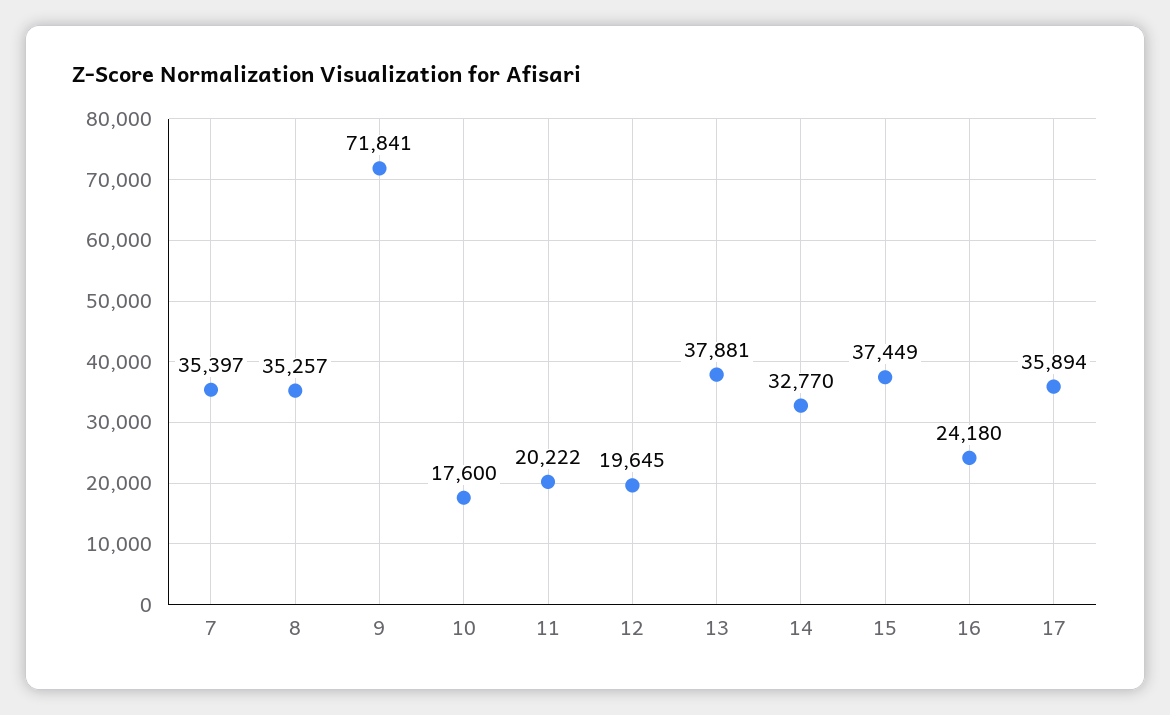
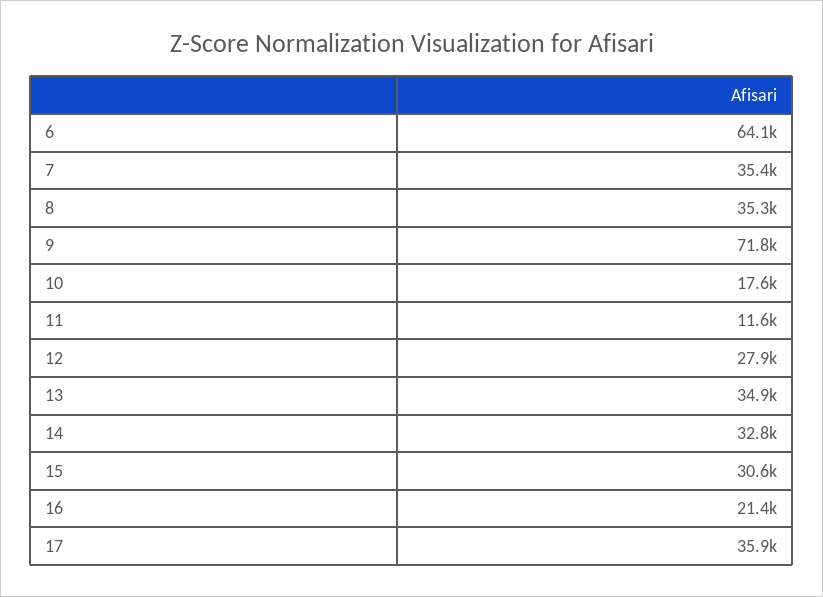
  {
    "7": 35397,
    "8": 35257,
    "9": 71841,
    "10": 17600,
-   "11": 20222,
+   "11": 11600,
-   "12": 19645,
+   "12": 27900,
-   "13": 37881,
+   "13": 34900,
    "14": 32770,
-   "15": 37449,
+   "15": 30600,
-   "16": 24180,
+   "16": 21400,
-   "17": 35894
+   "17": 35894,
+   "6": 64100
  }

